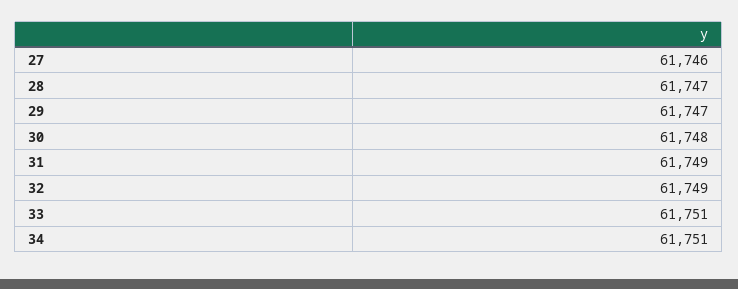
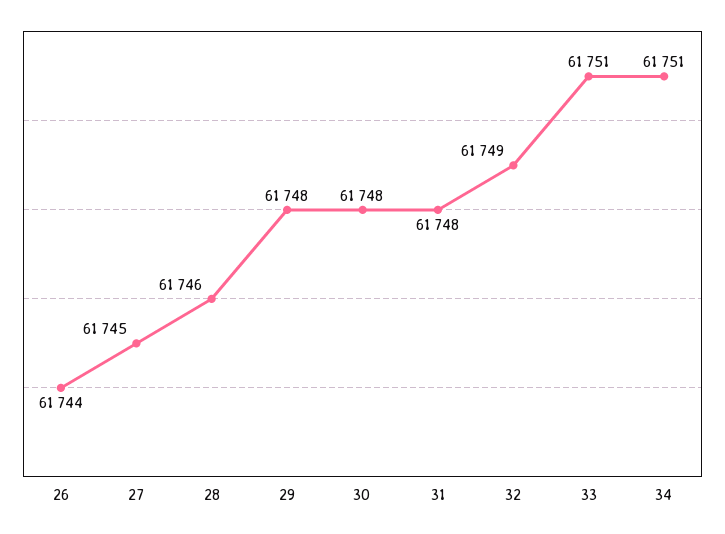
  {
-   "27": 61746,
+   "27": 61745,
-   "28": 61747,
+   "28": 61746,
-   "29": 61747,
+   "29": 61748,
    "30": 61748,
-   "31": 61749,
+   "31": 61748,
    "32": 61749,
    "33": 61751,
-   "34": 61751
+   "34": 61751,
+   "26": 61744
  }

